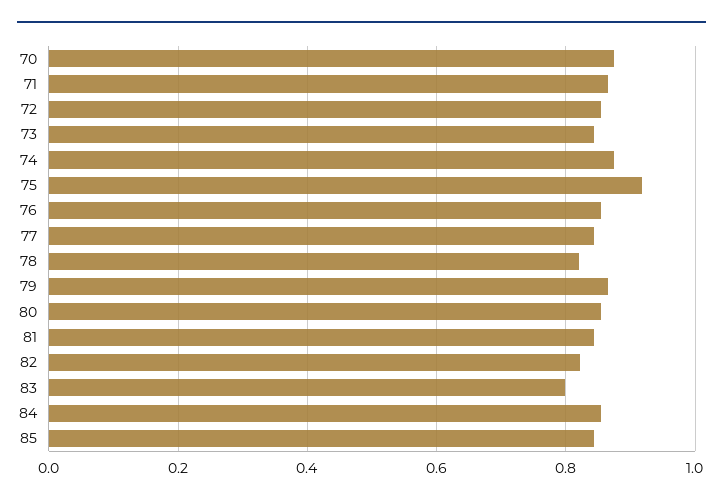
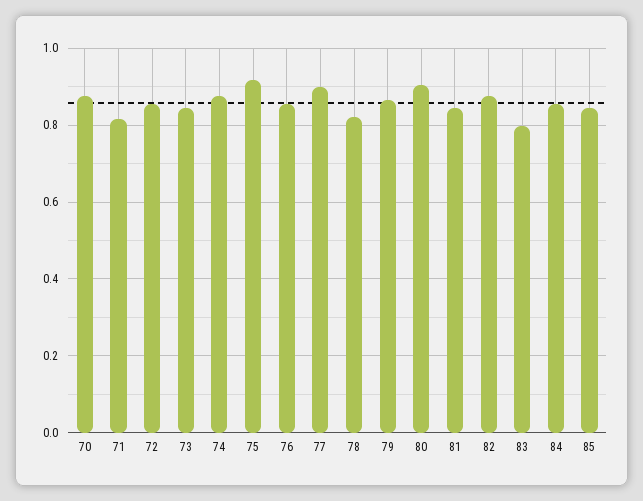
  {
    "70": 0.88,
-   "71": 0.86,
+   "71": 0.82,
    "72": 0.86,
    "73": 0.84,
    "74": 0.88,
    "75": 0.92,
    "76": 0.86,
-   "77": 0.84,
+   "77": 0.9,
    "78": 0.82,
    "79": 0.86,
-   "80": 0.86,
+   "80": 0.9,
    "81": 0.84,
-   "82": 0.82,
+   "82": 0.88,
    "83": 0.8,
    "84": 0.86,
    "85": 0.84
  }

